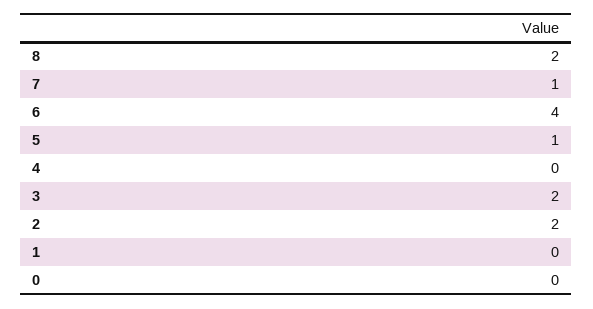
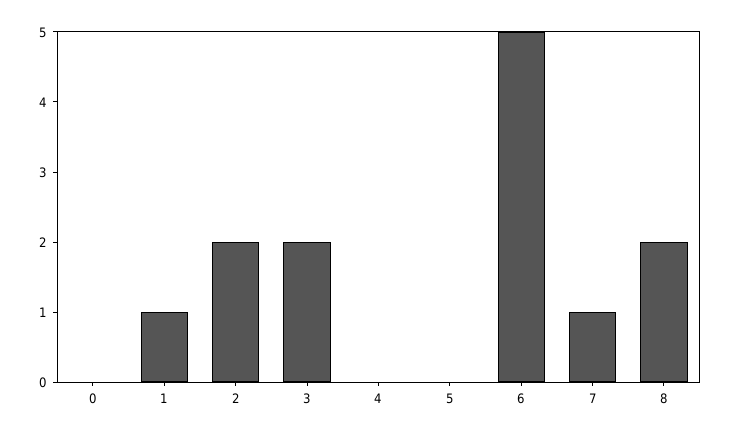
  {
    "8": 2,
    "7": 1,
-   "6": 4,
+   "6": 5,
-   "5": 1,
+   "5": 0,
    "4": 0,
    "3": 2,
    "2": 2,
-   "1": 0,
+   "1": 1,
    "0": 0
  }

